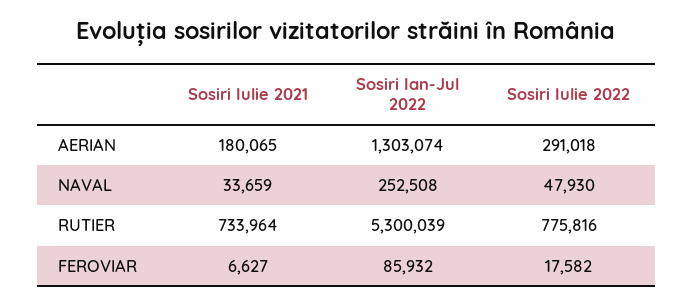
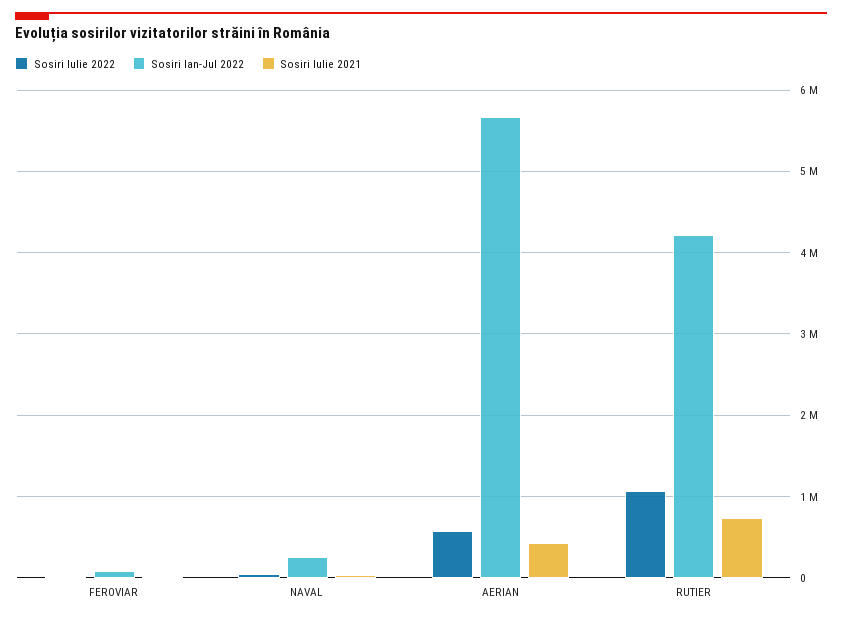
  {
    "Sosiri Iulie 2021": {
-     "AERIAN": 180065,
+     "AERIAN": 400000,
      "NAVAL": 33659,
      "RUTIER": 733964,
      "FEROVIAR": 6627
    },
    "Sosiri Ian-Jul 2022": {
-     "AERIAN": 1303074,
+     "AERIAN": 5700000,
      "NAVAL": 252508,
-     "RUTIER": 5300039,
+     "RUTIER": 4200000,
      "FEROVIAR": 85932
    },
    "Sosiri Iulie 2022": {
-     "AERIAN": 291018,
+     "AERIAN": 600000,
      "NAVAL": 47930,
-     "RUTIER": 775816,
+     "RUTIER": 1100000,
      "FEROVIAR": 17582
    }
  }

